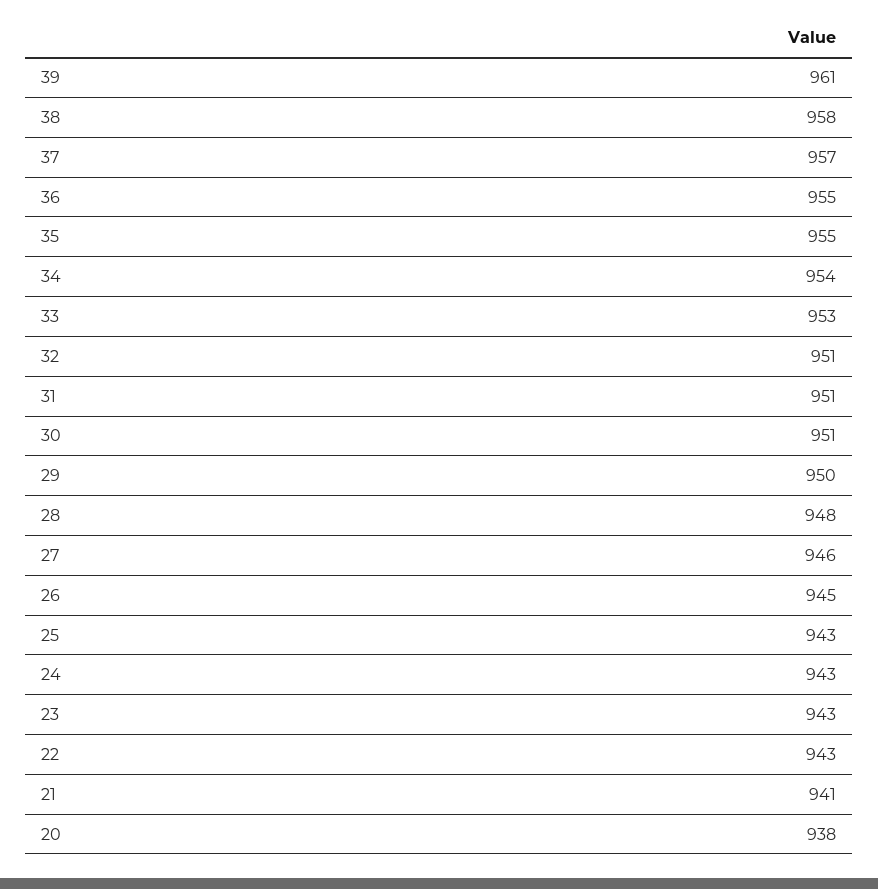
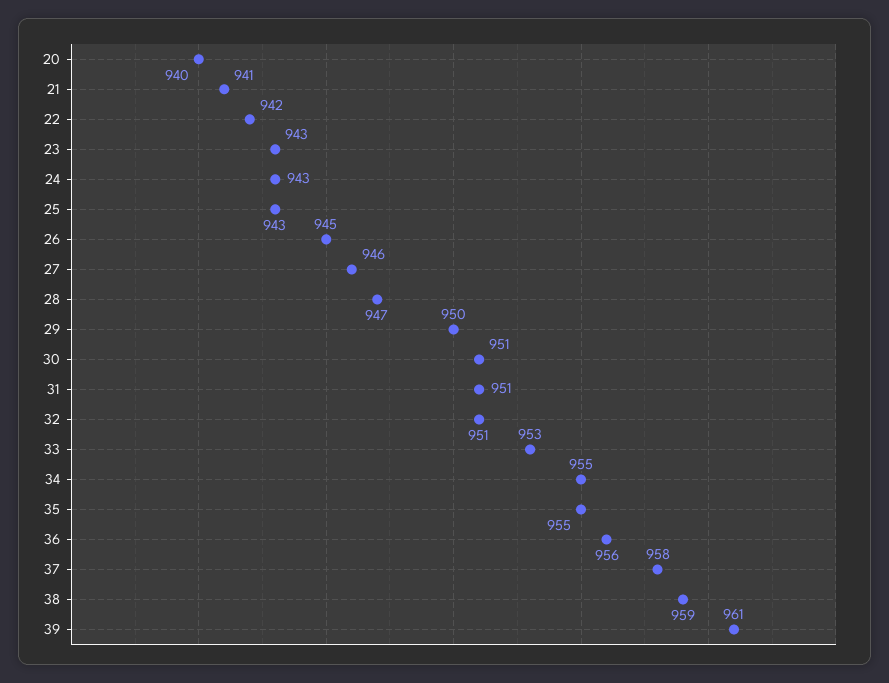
  {
    "39": 961,
-   "38": 958,
+   "38": 959,
-   "37": 957,
+   "37": 958,
-   "36": 955,
+   "36": 956,
    "35": 955,
-   "34": 954,
+   "34": 955,
    "33": 953,
    "32": 951,
    "31": 951,
    "30": 951,
    "29": 950,
-   "28": 948,
+   "28": 947,
    "27": 946,
    "26": 945,
    "25": 943,
    "24": 943,
    "23": 943,
-   "22": 943,
+   "22": 942,
    "21": 941,
-   "20": 938
+   "20": 940
  }

